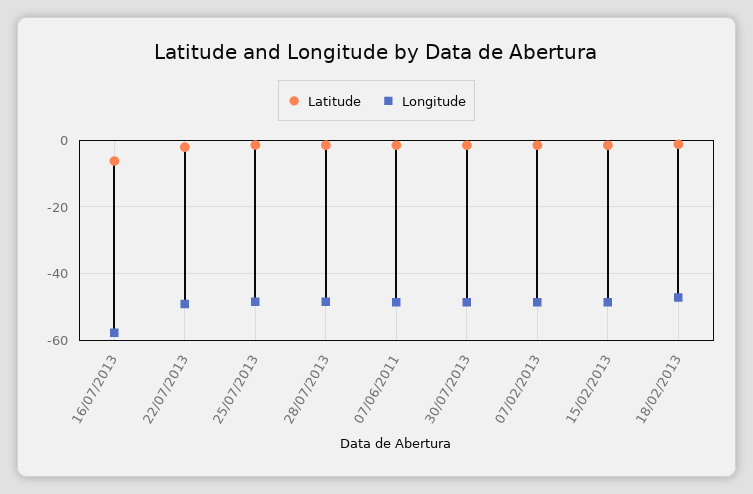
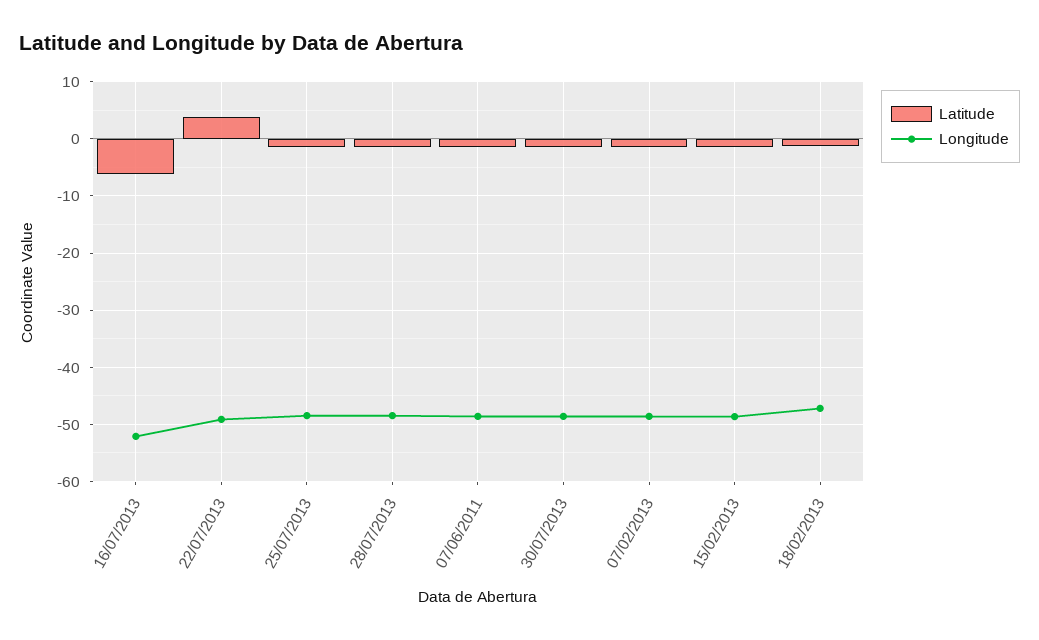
  {
    "Latitude": {
      "16/07/2013": -6,
-     "22/07/2013": -2,
+     "22/07/2013": 4,
      "25/07/2013": -2,
      "28/07/2013": -2,
      "07/06/2011": -2,
      "30/07/2013": -2,
      "07/02/2013": -2,
      "15/02/2013": -2,
      "18/02/2013": -2
    },
    "Longitude": {
-     "16/07/2013": -58,
+     "16/07/2013": -52,
      "22/07/2013": -50,
      "25/07/2013": -48,
      "28/07/2013": -48,
      "07/06/2011": -48,
      "30/07/2013": -48,
      "07/02/2013": -48,
      "15/02/2013": -48,
      "18/02/2013": -48
    }
  }

